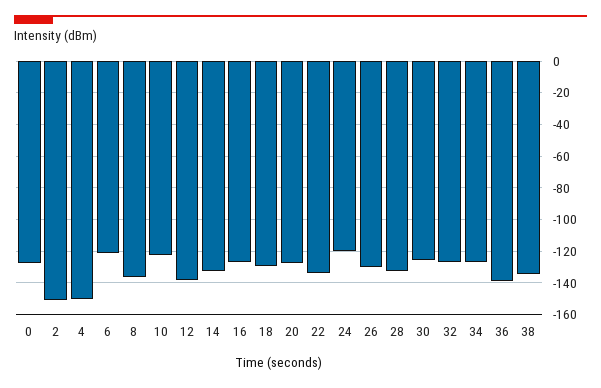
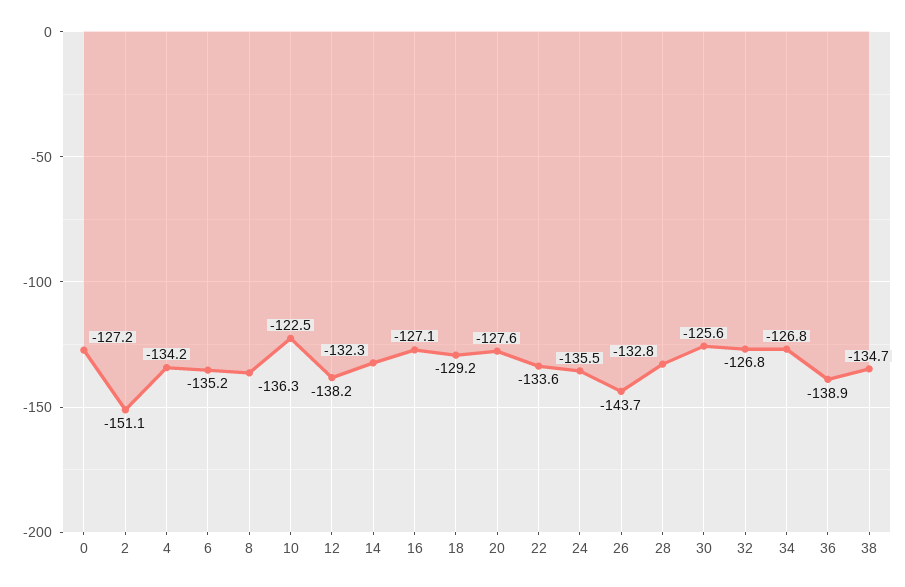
  {
    "0": -127.2,
    "2": -151.1,
-   "4": -150,
+   "4": -134.2,
-   "6": -120,
+   "6": -135.2,
    "8": -136.3,
    "10": -122.5,
    "12": -138.2,
    "14": -132.3,
    "16": -127.1,
    "18": -129.2,
    "20": -127.6,
    "22": -133.6,
-   "24": -120,
+   "24": -135.5,
-   "26": -130,
+   "26": -143.7,
    "28": -132.8,
    "30": -125.6,
    "32": -126.8,
    "34": -126.8,
    "36": -138.9,
    "38": -134.7
  }

